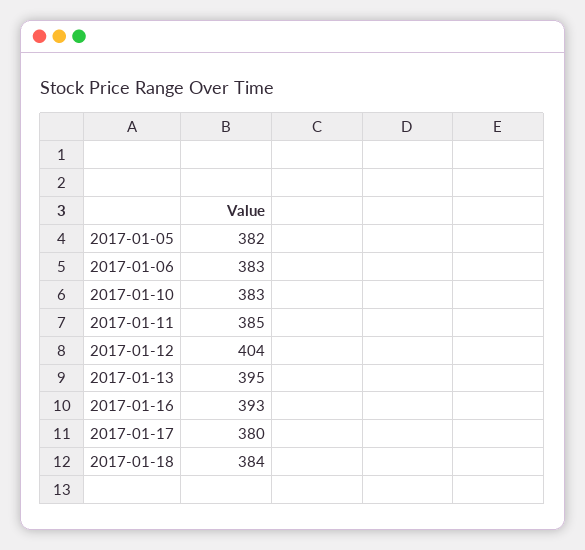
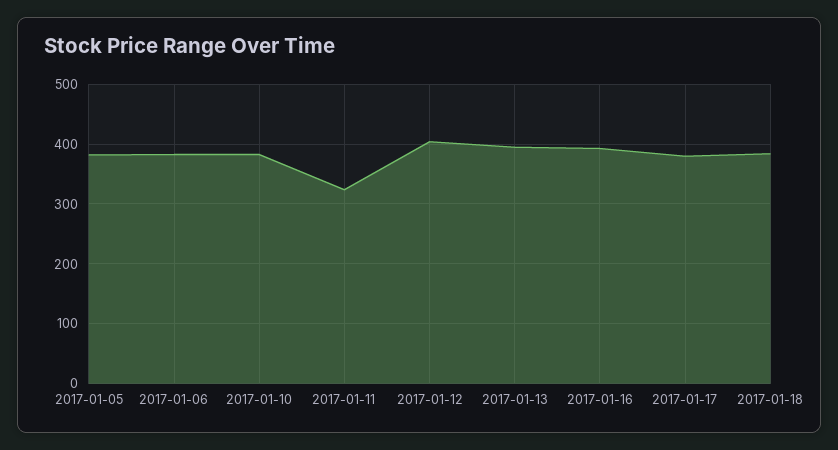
  {
    "2017-01-05": 382,
    "2017-01-06": 383,
    "2017-01-10": 383,
-   "2017-01-11": 385,
+   "2017-01-11": 320,
    "2017-01-12": 404,
    "2017-01-13": 395,
    "2017-01-16": 393,
    "2017-01-17": 380,
    "2017-01-18": 384
  }

